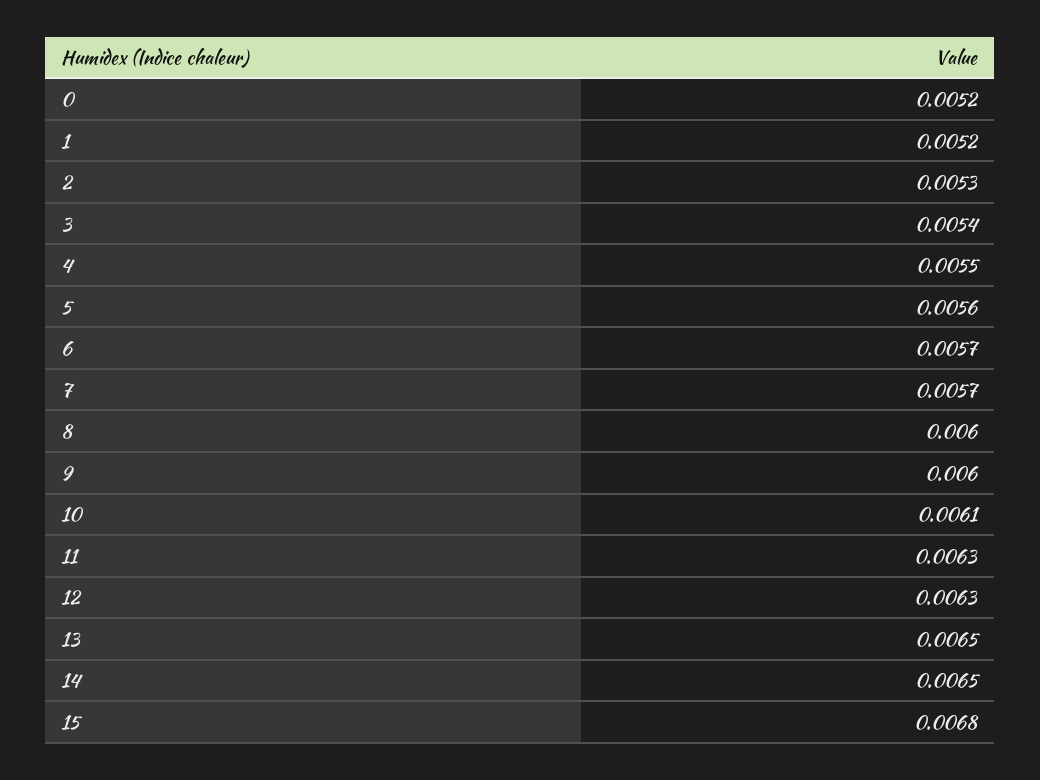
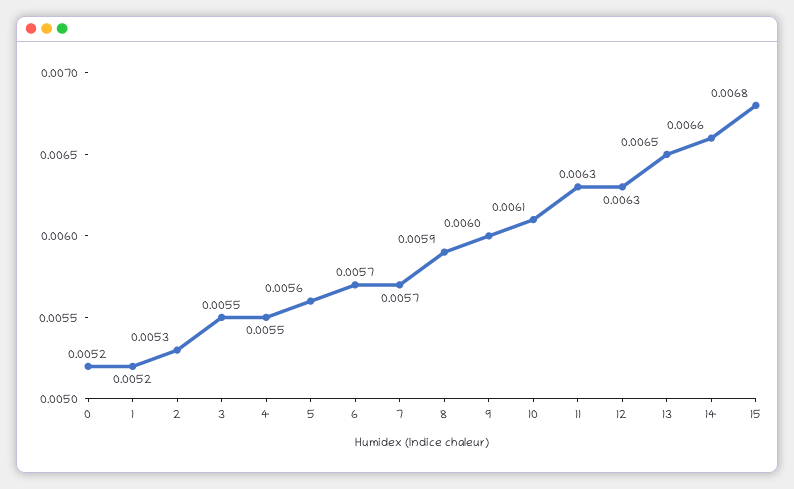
  {
    "0": 0.0052,
    "1": 0.0052,
    "2": 0.0053,
-   "3": 0.0054,
+   "3": 0.0055,
    "4": 0.0055,
    "5": 0.0056,
    "6": 0.0057,
    "7": 0.0057,
-   "8": 0.006,
+   "8": 0.0059,
    "9": 0.006,
    "10": 0.0061,
    "11": 0.0063,
    "12": 0.0063,
    "13": 0.0065,
-   "14": 0.0065,
+   "14": 0.0066,
    "15": 0.0068
  }

